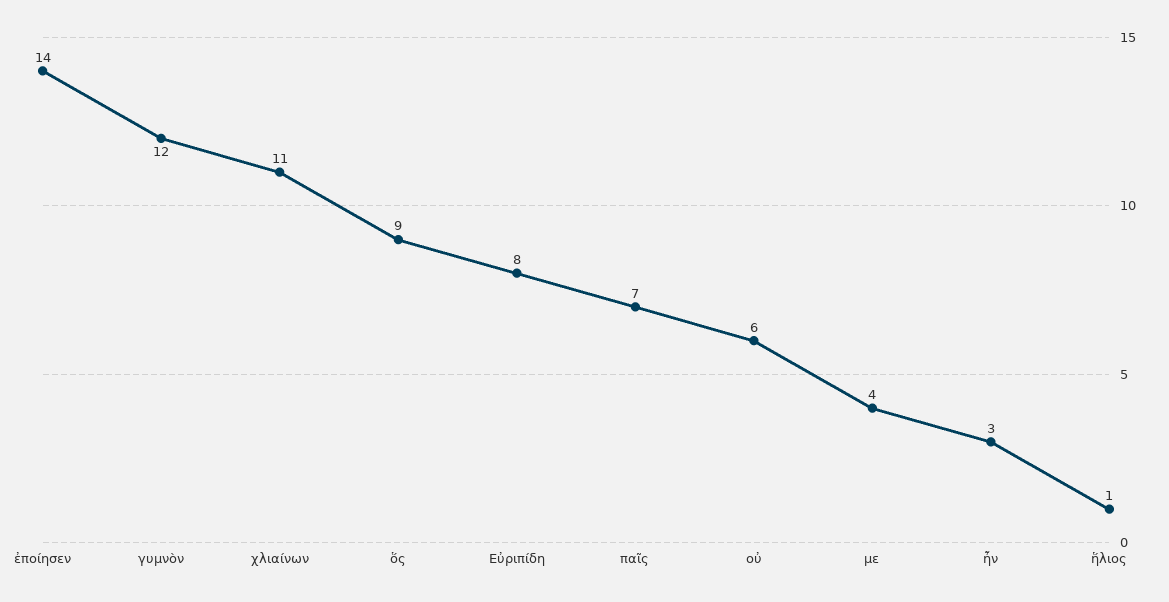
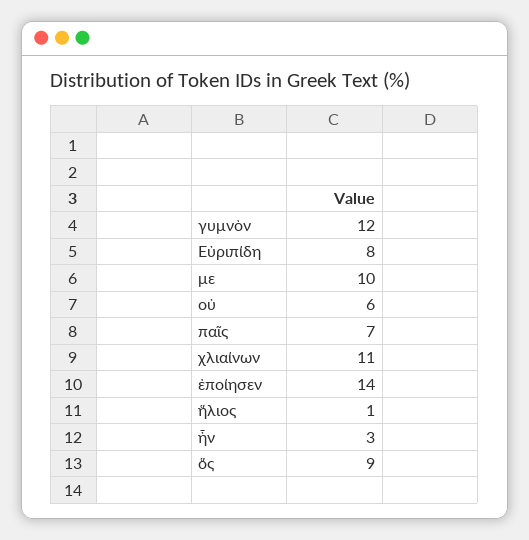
  {
    "ἐποίησεν": 14,
    "γυμνὸν": 12,
    "χλιαίνων": 11,
    "ὅς": 9,
    "Εὐριπίδη": 8,
    "παῖς": 7,
    "οὐ": 6,
-   "με": 4,
+   "με": 10,
    "ἦν": 3,
    "ἥλιος": 1
  }

